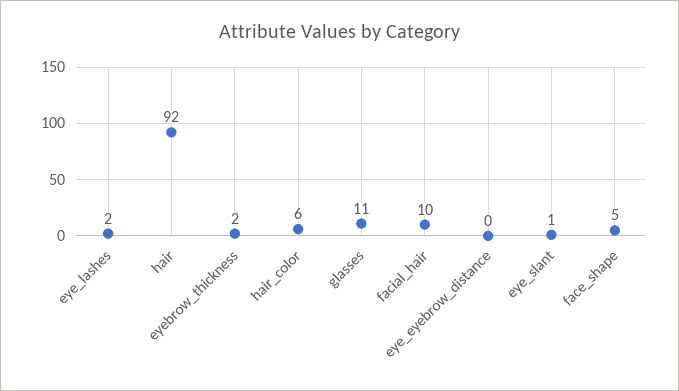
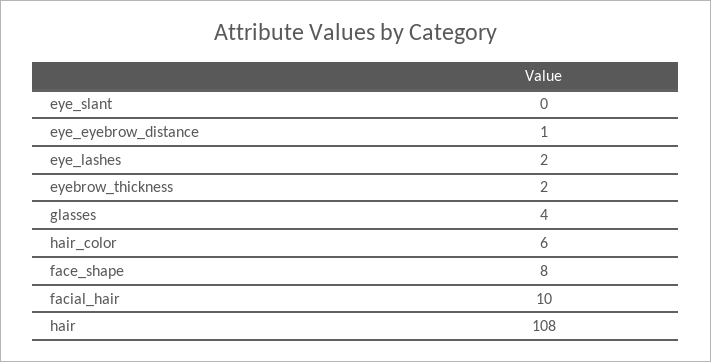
  {
    "eye_lashes": 2,
-   "hair": 92,
+   "hair": 108,
    "eyebrow_thickness": 2,
    "hair_color": 6,
-   "glasses": 11,
+   "glasses": 4,
    "facial_hair": 10,
-   "eye_eyebrow_distance": 0,
+   "eye_eyebrow_distance": 1,
-   "eye_slant": 1,
+   "eye_slant": 0,
-   "face_shape": 5
+   "face_shape": 8
  }

